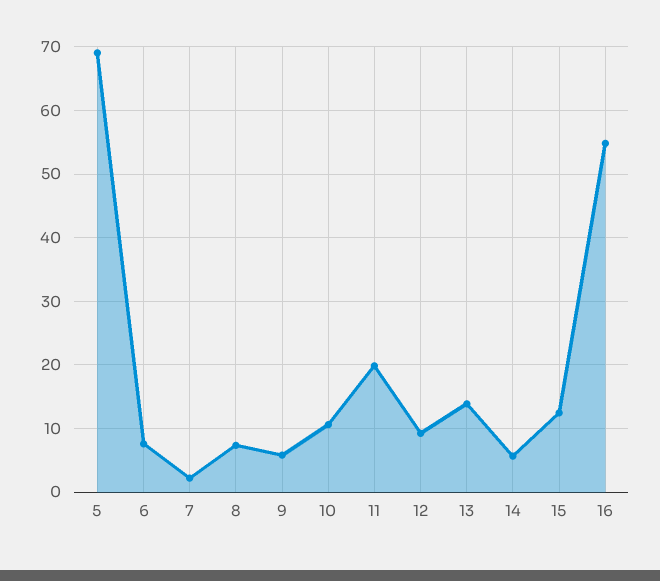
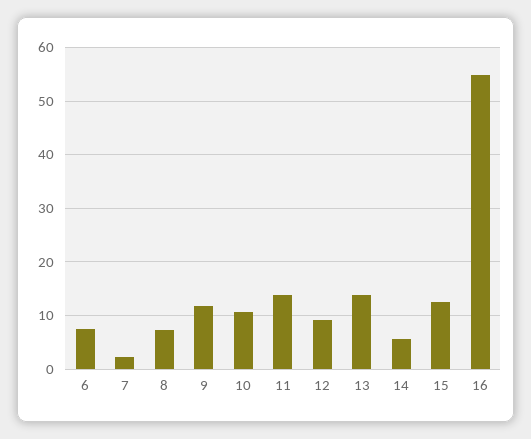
  {
-   "5": 69,
    "6": 8,
    "7": 2,
    "8": 7,
-   "9": 6,
+   "9": 12,
    "10": 11,
-   "11": 20,
+   "11": 14,
    "12": 9,
    "13": 14,
    "14": 6,
    "15": 12,
    "16": 55
  }

